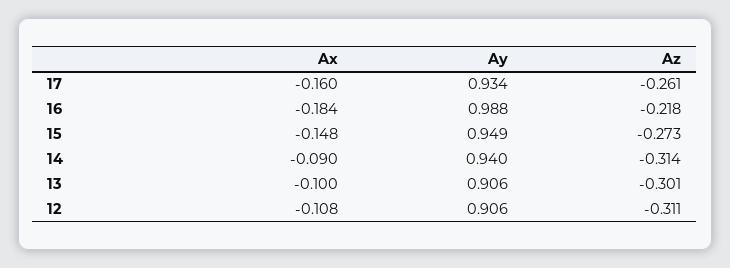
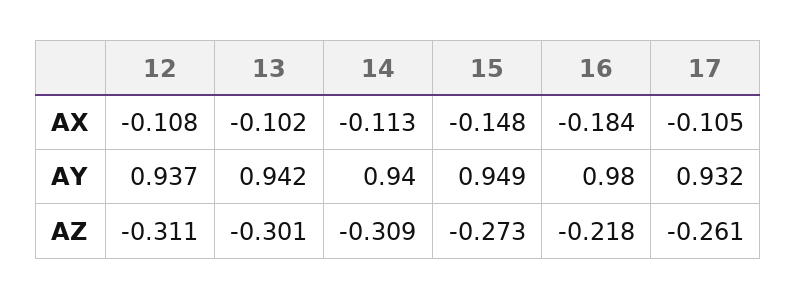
  {
    "Ax": {
-     "17": -0.16,
+     "17": -0.105,
      "16": -0.184,
      "15": -0.148,
-     "14": -0.09,
+     "14": -0.113,
-     "13": -0.1,
+     "13": -0.102,
      "12": -0.108
    },
    "Ay": {
-     "17": 0.934,
+     "17": 0.932,
-     "16": 0.988,
+     "16": 0.98,
      "15": 0.949,
      "14": 0.94,
-     "13": 0.906,
+     "13": 0.942,
-     "12": 0.906
+     "12": 0.937
    },
    "Az": {
      "17": -0.261,
      "16": -0.218,
      "15": -0.273,
-     "14": -0.314,
+     "14": -0.309,
      "13": -0.301,
      "12": -0.311
    }
  }

